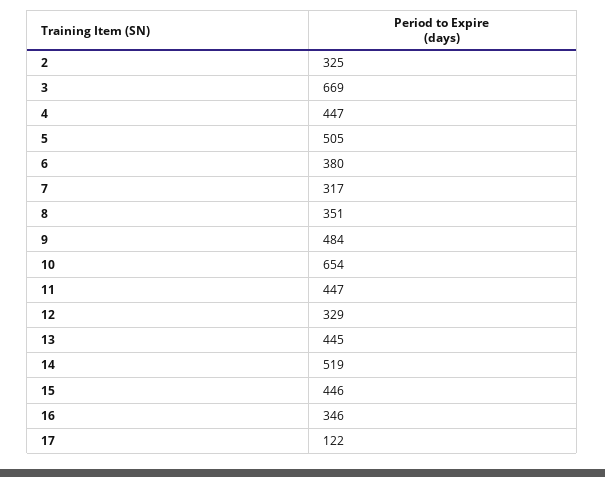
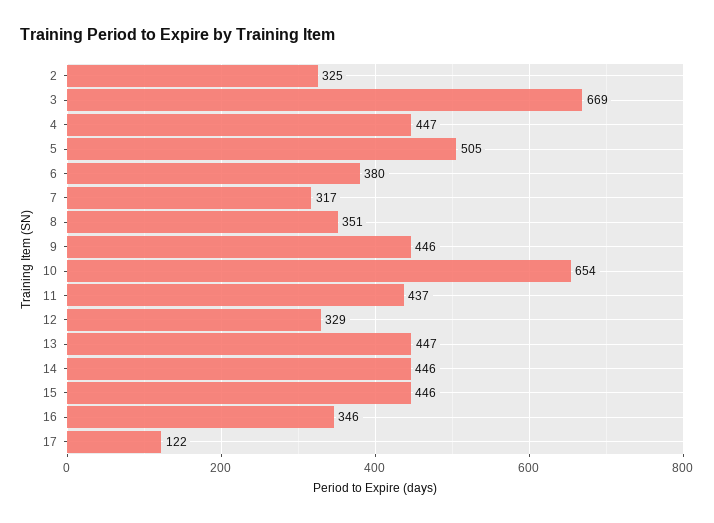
  {
    "2": 325,
    "3": 669,
    "4": 447,
    "5": 505,
    "6": 380,
    "7": 317,
    "8": 351,
-   "9": 484,
+   "9": 446,
    "10": 654,
-   "11": 447,
+   "11": 437,
    "12": 329,
-   "13": 445,
+   "13": 447,
-   "14": 519,
+   "14": 446,
    "15": 446,
    "16": 346,
    "17": 122
  }

